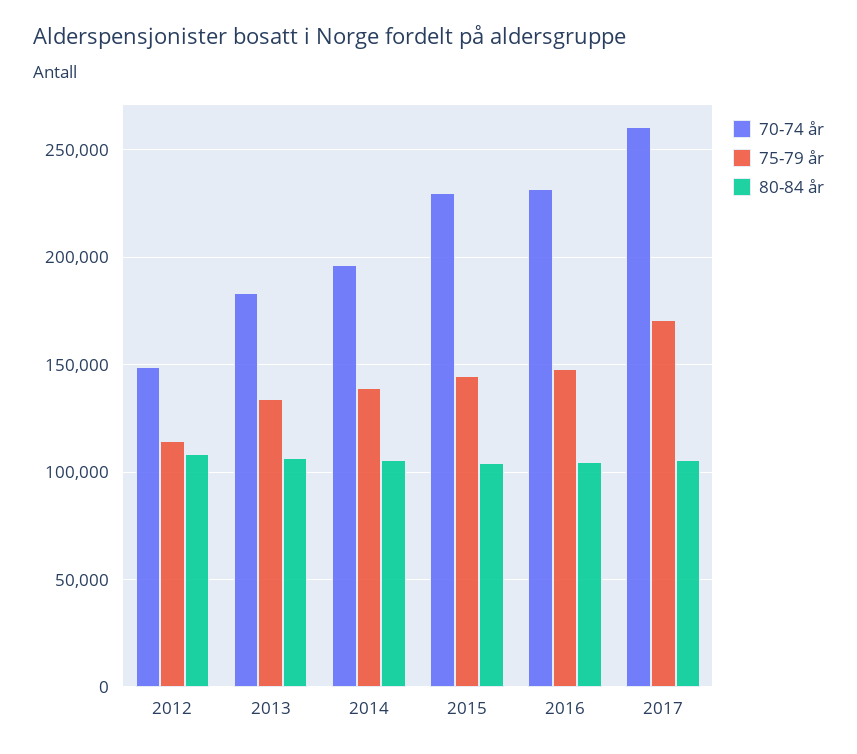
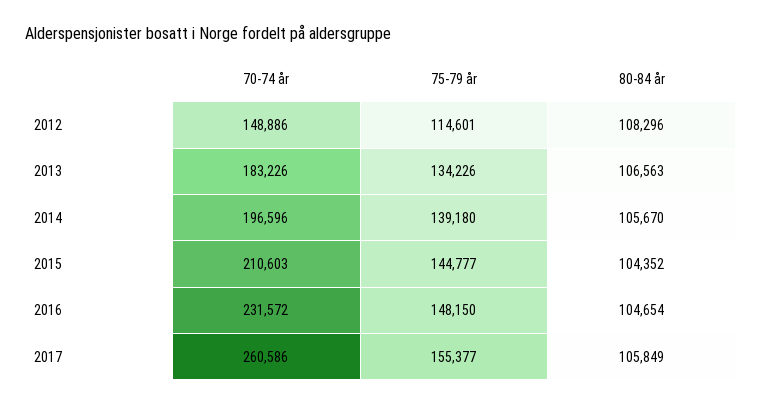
  {
    "70-74 år": {
      "2012": 148886,
      "2013": 183226,
      "2014": 196596,
-     "2015": 230000,
+     "2015": 210603,
      "2016": 231572,
      "2017": 260586
    },
    "75-79 år": {
      "2012": 114601,
      "2013": 134226,
      "2014": 139180,
      "2015": 144777,
      "2016": 148150,
-     "2017": 170000
+     "2017": 155377
    },
    "80-84 år": {
      "2012": 108296,
      "2013": 106563,
      "2014": 105670,
      "2015": 104352,
      "2016": 104654,
      "2017": 105849
    }
  }

